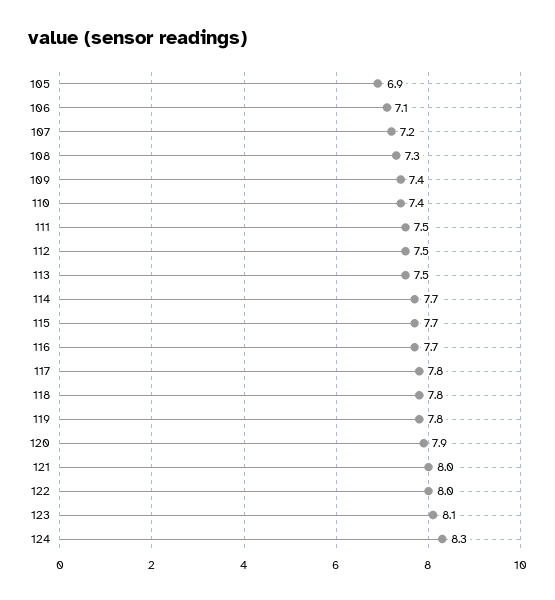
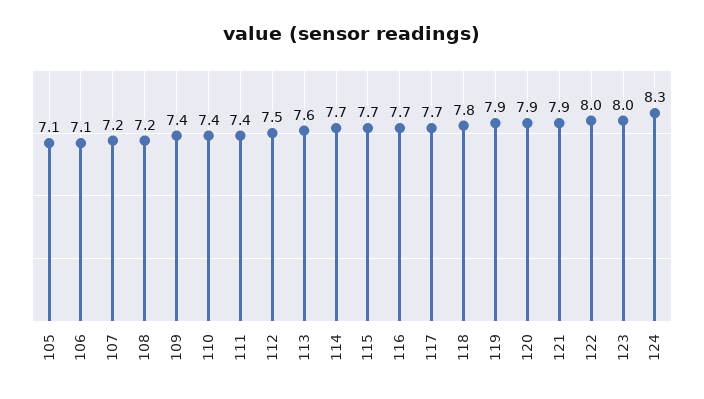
  {
-   "105": 6.9,
+   "105": 7.1,
    "106": 7.1,
    "107": 7.2,
-   "108": 7.3,
+   "108": 7.2,
    "109": 7.4,
    "110": 7.4,
-   "111": 7.5,
+   "111": 7.4,
    "112": 7.5,
-   "113": 7.5,
+   "113": 7.6,
    "114": 7.7,
    "115": 7.7,
    "116": 7.7,
-   "117": 7.8,
+   "117": 7.7,
    "118": 7.8,
-   "119": 7.8,
+   "119": 7.9,
    "120": 7.9,
-   "121": 8,
+   "121": 7.9,
    "122": 8,
-   "123": 8.1,
+   "123": 8,
    "124": 8.3
  }

